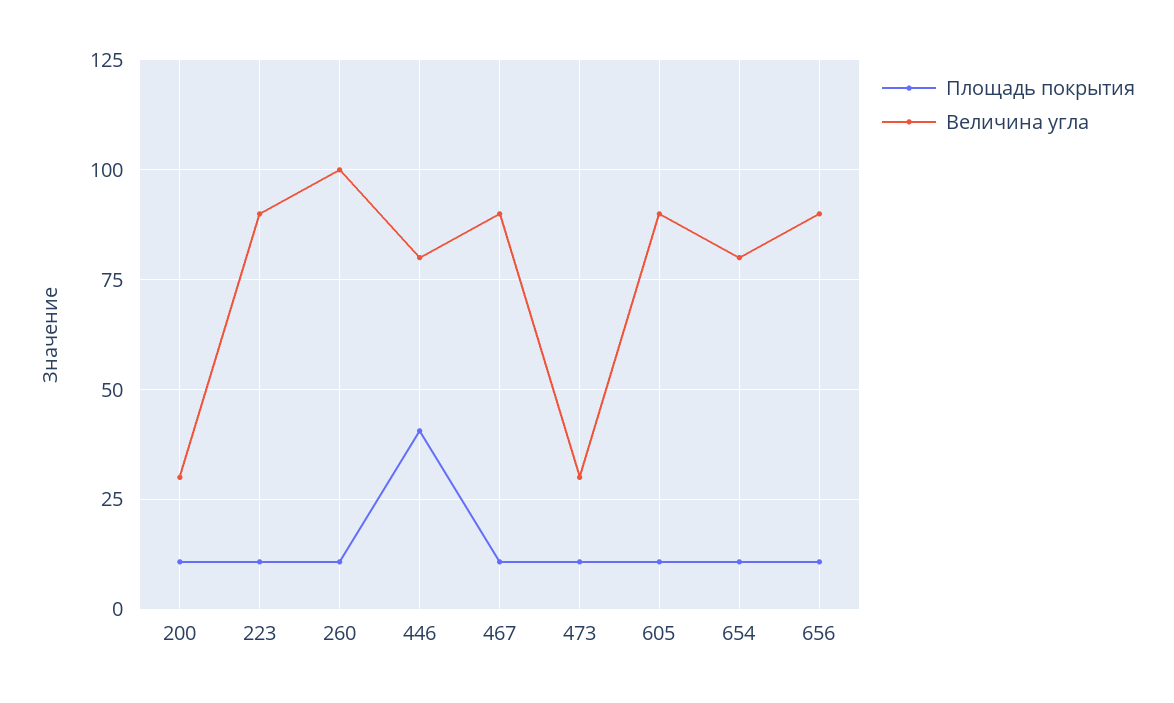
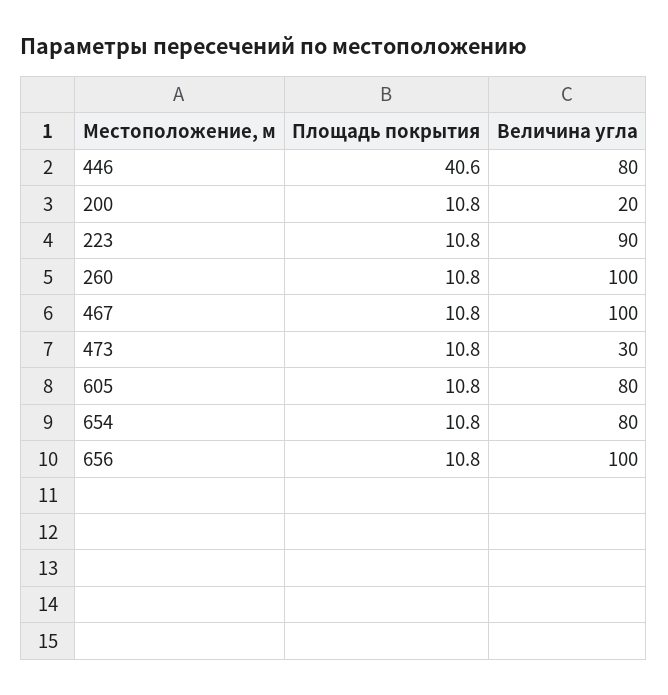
  {
    "Площадь покрытия": {
      "200": 10.8,
      "223": 10.8,
      "260": 10.8,
      "446": 40.6,
      "467": 10.8,
      "473": 10.8,
      "605": 10.8,
      "654": 10.8,
      "656": 10.8
    },
    "Величина угла": {
-     "200": 30,
+     "200": 20,
      "223": 90,
      "260": 100,
      "446": 80,
-     "467": 90,
+     "467": 100,
      "473": 30,
-     "605": 90,
+     "605": 80,
      "654": 80,
-     "656": 90
+     "656": 100
    }
  }

